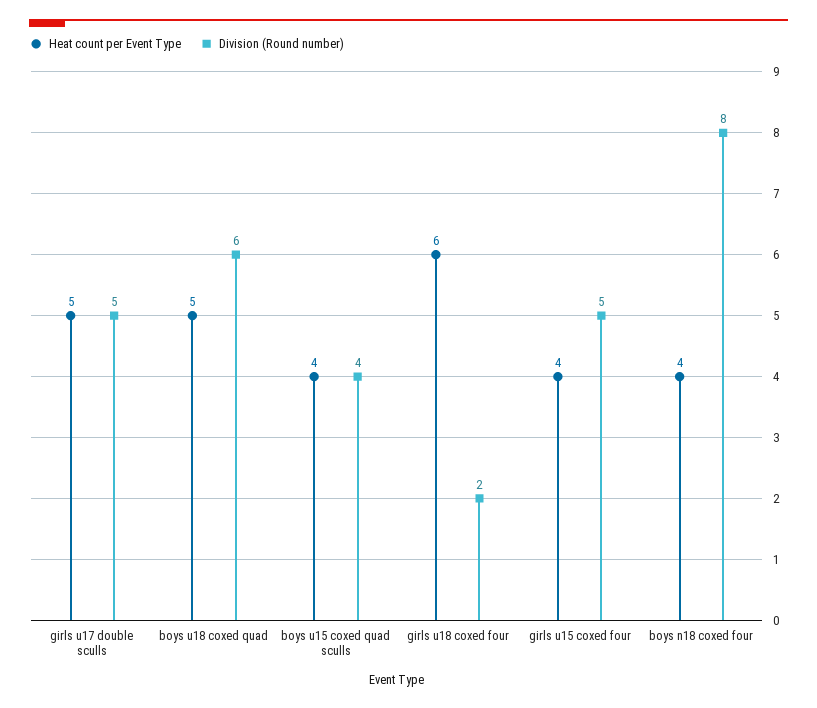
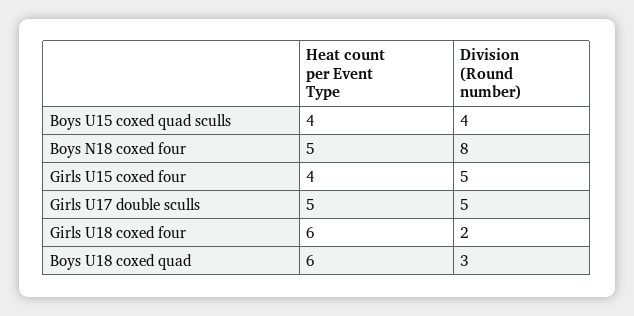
  {
    "Heat count per Event Type": {
      "girls u17 double sculls": 5,
-     "boys u18 coxed quad": 5,
+     "boys u18 coxed quad": 6,
      "boys u15 coxed quad sculls": 4,
      "girls u18 coxed four": 6,
      "girls u15 coxed four": 4,
-     "boys n18 coxed four": 4
+     "boys n18 coxed four": 5
    },
    "Division (Round number)": {
      "girls u17 double sculls": 5,
-     "boys u18 coxed quad": 6,
+     "boys u18 coxed quad": 3,
      "boys u15 coxed quad sculls": 4,
      "girls u18 coxed four": 2,
      "girls u15 coxed four": 5,
      "boys n18 coxed four": 8
    }
  }

